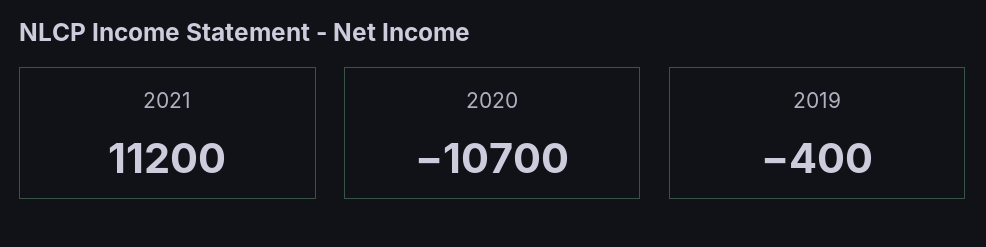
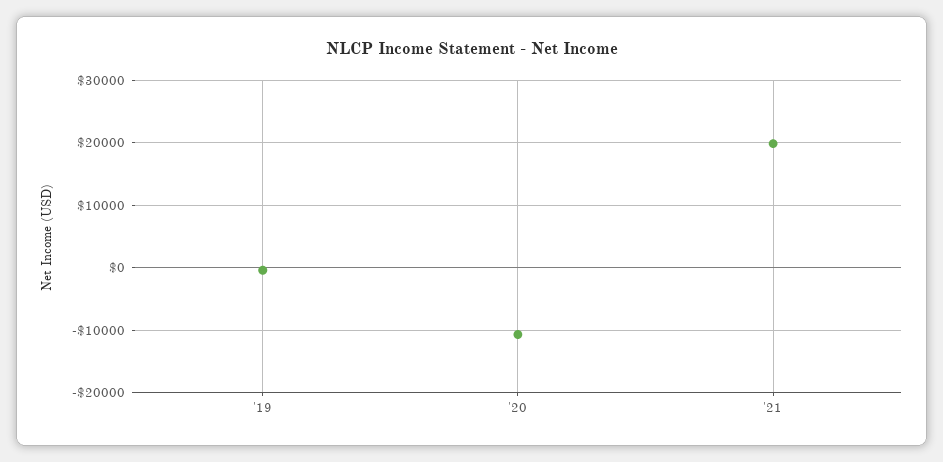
  {
-   "2021": 11200,
+   "2021": 20000,
    "2020": -10700,
    "2019": -400
  }

